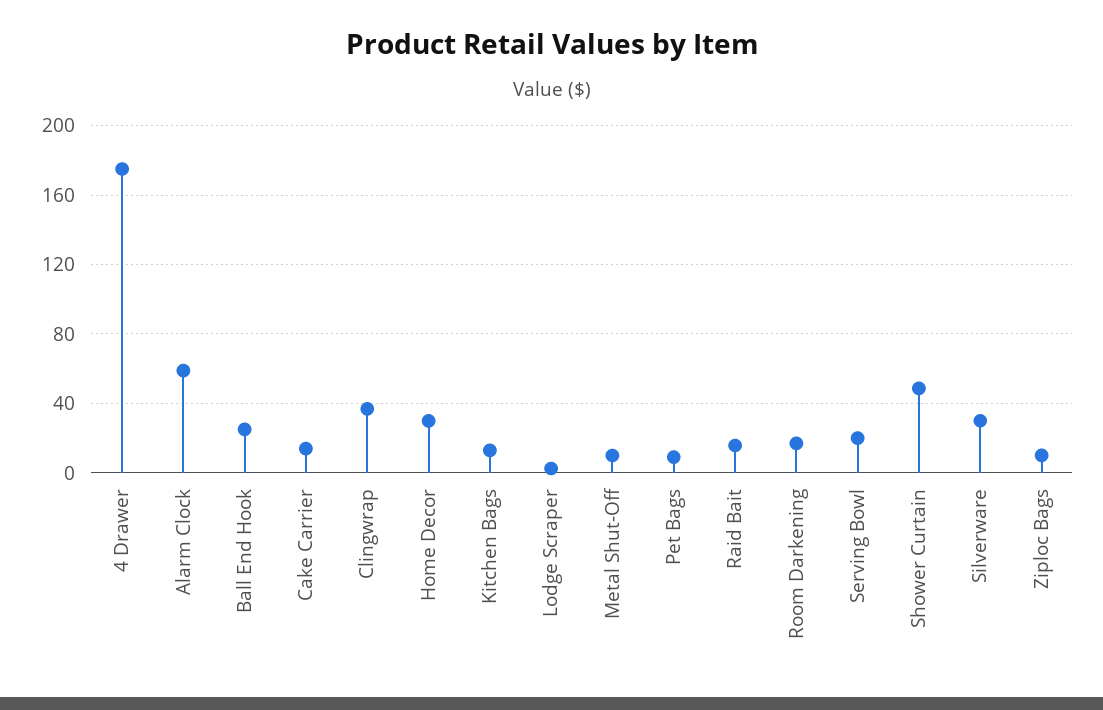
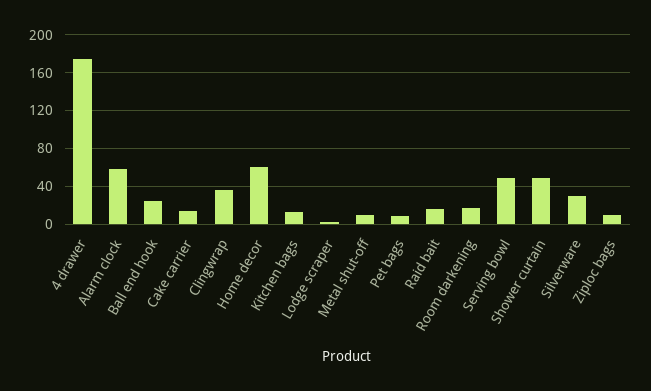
  {
    "4 Drawer": 175,
    "Alarm Clock": 60,
    "Ball End Hook": 25,
    "Cake Carrier": 15,
    "Clingwrap": 35,
-   "Home Decor": 30,
+   "Home Decor": 60,
    "Kitchen Bags": 15,
    "Lodge Scraper": 0,
    "Metal Shut-Off": 10,
    "Pet Bags": 10,
    "Raid Bait": 15,
    "Room Darkening": 15,
-   "Serving Bowl": 20,
+   "Serving Bowl": 50,
    "Shower Curtain": 50,
    "Silverware": 30,
    "Ziploc Bags": 10
  }

